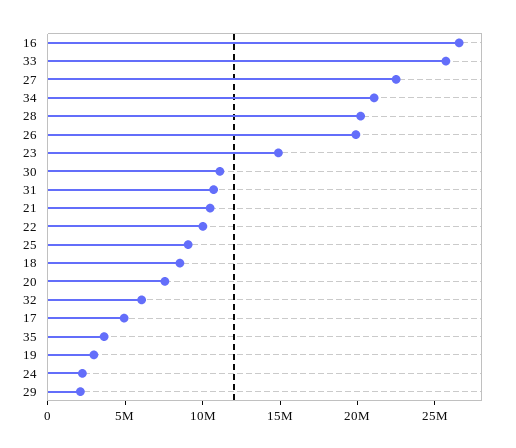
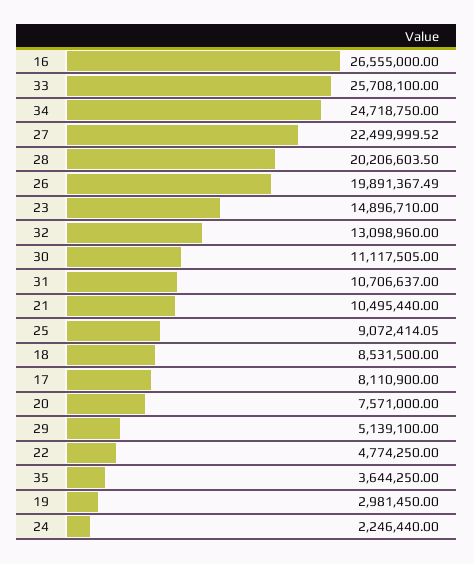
  {
    "16": 26555000,
    "33": 25708100,
    "27": 22499999.52,
-   "34": 21000000,
+   "34": 24718750,
    "28": 20206603.5,
    "26": 19891367.49,
    "23": 14896710,
    "30": 11117505,
    "31": 10706637,
    "21": 10495440,
-   "22": 10000000,
+   "22": 4774250,
    "25": 9072414.05,
    "18": 8531500,
    "20": 7571000,
-   "32": 6000000,
+   "32": 13098960,
-   "17": 5000000,
+   "17": 8110900,
    "35": 3644250,
    "19": 2981450,
    "24": 2246440,
-   "29": 2000000
+   "29": 5139100
  }

